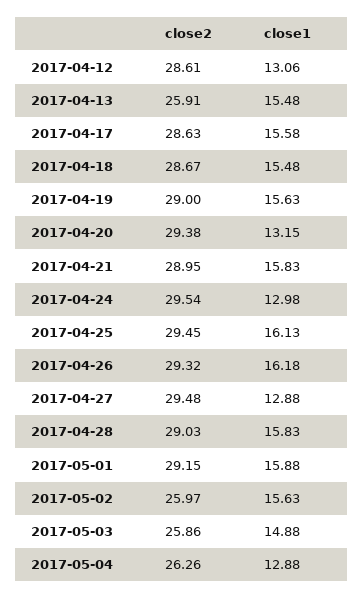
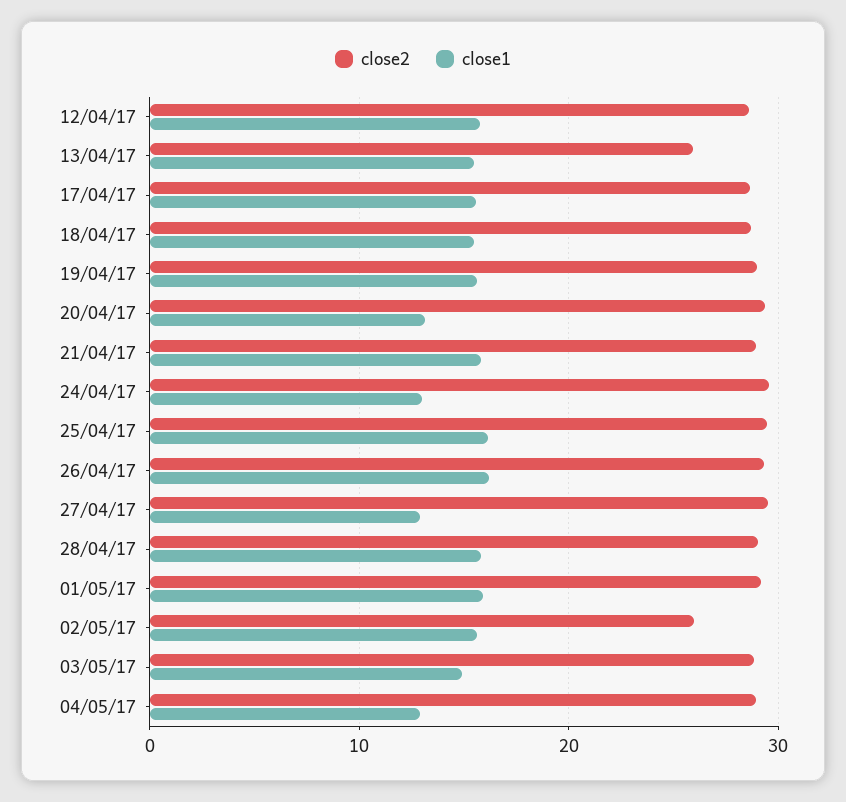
  {
    "close2": {
      "2017-04-12": 28.61,
      "2017-04-13": 25.91,
      "2017-04-17": 28.63,
      "2017-04-18": 28.67,
      "2017-04-19": 29,
      "2017-04-20": 29.38,
      "2017-04-21": 28.95,
      "2017-04-24": 29.54,
      "2017-04-25": 29.45,
      "2017-04-26": 29.32,
      "2017-04-27": 29.48,
      "2017-04-28": 29.03,
      "2017-05-01": 29.15,
      "2017-05-02": 25.97,
-     "2017-05-03": 25.86,
+     "2017-05-03": 29,
-     "2017-05-04": 26.26
+     "2017-05-04": 29
    },
    "close1": {
-     "2017-04-12": 13.06,
+     "2017-04-12": 16,
      "2017-04-13": 15.48,
      "2017-04-17": 15.58,
      "2017-04-18": 15.48,
      "2017-04-19": 15.63,
      "2017-04-20": 13.15,
      "2017-04-21": 15.83,
      "2017-04-24": 12.98,
      "2017-04-25": 16.13,
      "2017-04-26": 16.18,
      "2017-04-27": 12.88,
      "2017-04-28": 15.83,
      "2017-05-01": 15.88,
      "2017-05-02": 15.63,
      "2017-05-03": 14.88,
      "2017-05-04": 12.88
    }
  }

